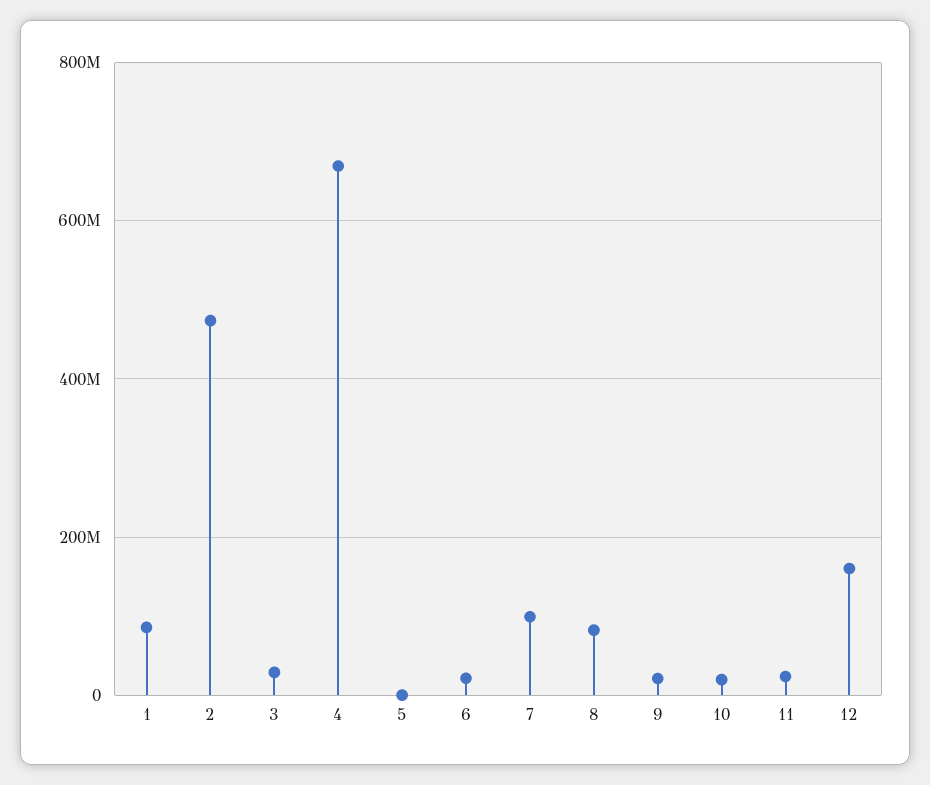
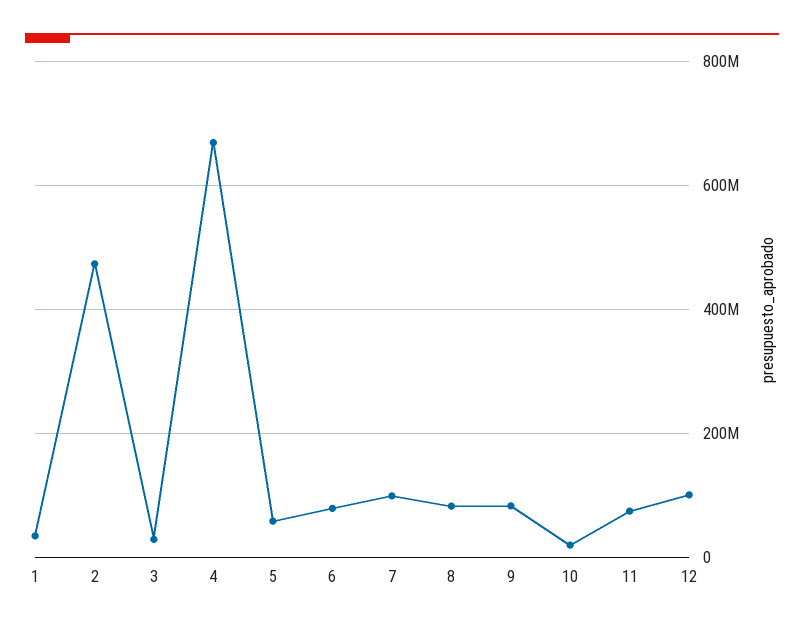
  {
-   "1": 80000000,
+   "1": 40000000,
    "2": 480000000,
    "3": 20000000,
    "4": 660000000,
-   "5": 0,
+   "5": 60000000,
-   "6": 20000000,
+   "6": 80000000,
    "7": 100000000,
    "8": 80000000,
-   "9": 20000000,
+   "9": 80000000,
    "10": 20000000,
-   "11": 20000000,
+   "11": 80000000,
-   "12": 160000000
+   "12": 100000000
  }

